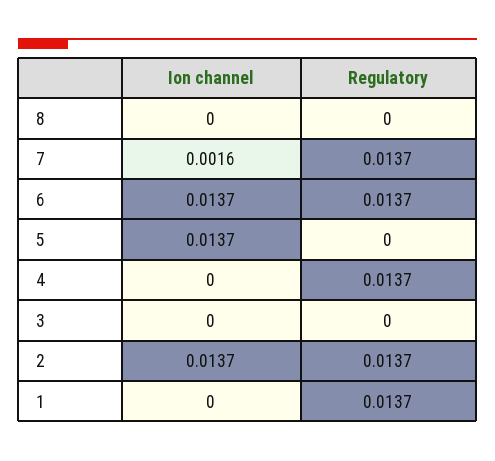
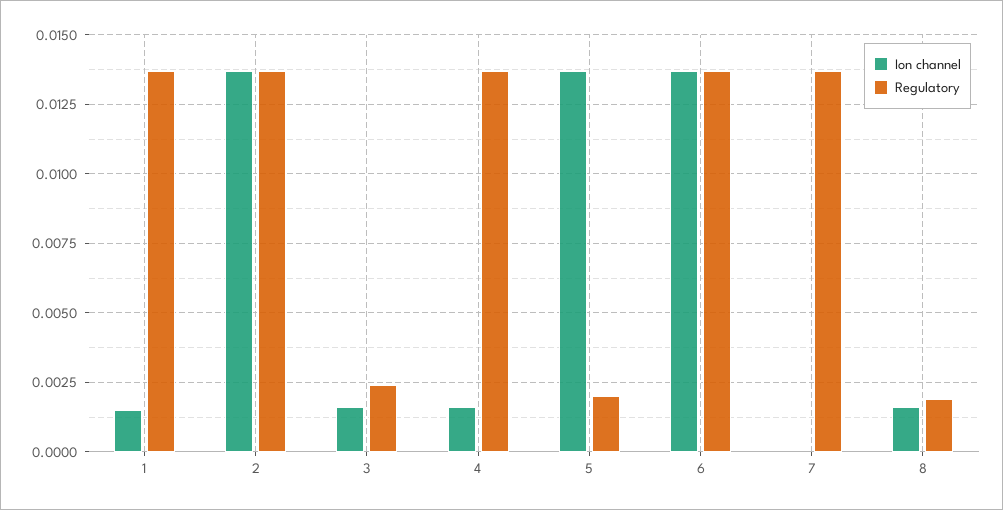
  {
    "Ion channel": {
-     "8": 0,
+     "8": 0.0015,
-     "7": 0.0016,
+     "7": 0,
      "6": 0.0137,
      "5": 0.0137,
-     "4": 0,
+     "4": 0.0015,
-     "3": 0,
+     "3": 0.0015,
      "2": 0.0137,
-     "1": 0
+     "1": 0.0015
    },
    "Regulatory": {
-     "8": 0,
+     "8": 0.002,
      "7": 0.0137,
      "6": 0.0137,
-     "5": 0,
+     "5": 0.002,
      "4": 0.0137,
-     "3": 0,
+     "3": 0.0025,
      "2": 0.0137,
      "1": 0.0137
    }
  }

